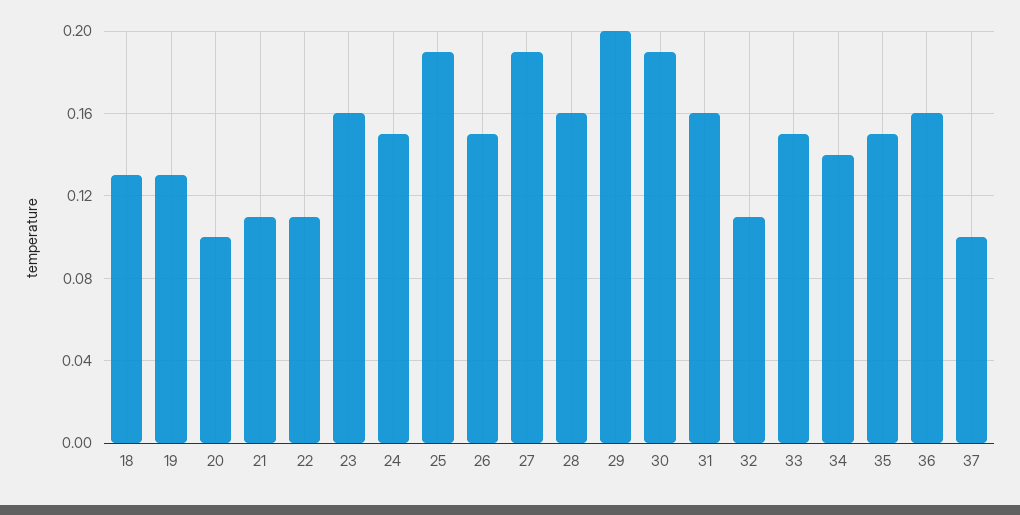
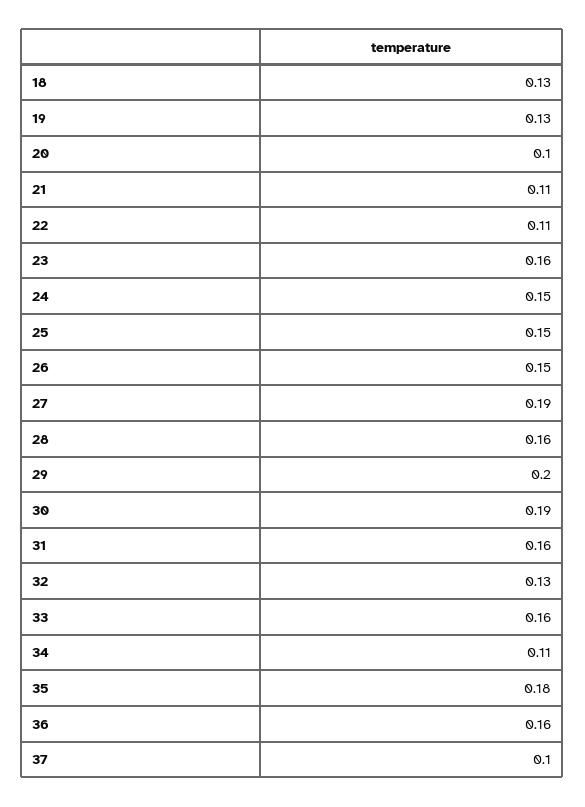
  {
    "18": 0.13,
    "19": 0.13,
    "20": 0.1,
    "21": 0.11,
    "22": 0.11,
    "23": 0.16,
    "24": 0.15,
-   "25": 0.19,
+   "25": 0.15,
    "26": 0.15,
    "27": 0.19,
    "28": 0.16,
    "29": 0.2,
    "30": 0.19,
    "31": 0.16,
-   "32": 0.11,
+   "32": 0.13,
-   "33": 0.15,
+   "33": 0.16,
-   "34": 0.14,
+   "34": 0.11,
-   "35": 0.15,
+   "35": 0.18,
    "36": 0.16,
    "37": 0.1
  }

